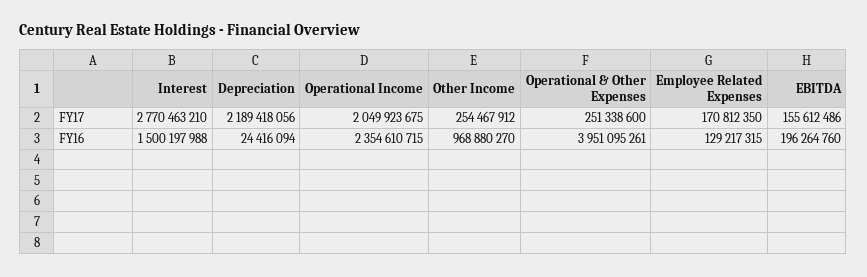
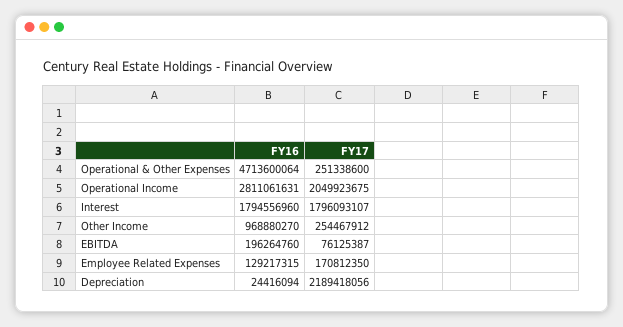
  {
    "Interest": {
-     "FY17": 2770463210,
+     "FY17": 1796093107,
-     "FY16": 1500197988
+     "FY16": 1794556960
    },
    "Depreciation": {
      "FY17": 2189418056,
      "FY16": 24416094
    },
    "Operational Income": {
      "FY17": 2049923675,
-     "FY16": 2354610715
+     "FY16": 2811061631
    },
    "Other Income": {
      "FY17": 254467912,
      "FY16": 968880270
    },
    "Operational & Other Expenses": {
      "FY17": 251338600,
-     "FY16": 3951095261
+     "FY16": 4713600064
    },
    "Employee Related Expenses": {
      "FY17": 170812350,
      "FY16": 129217315
    },
    "EBITDA": {
-     "FY17": 155612486,
+     "FY17": 76125387,
      "FY16": 196264760
    }
  }

